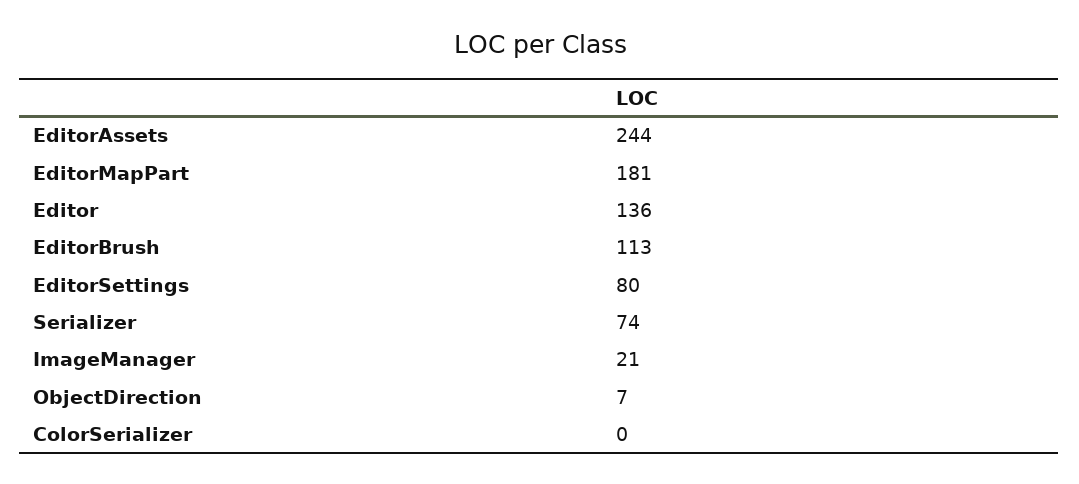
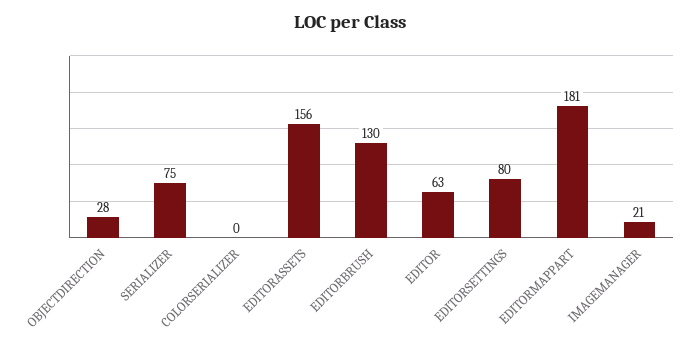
  {
-   "EditorAssets": 244,
+   "EditorAssets": 156,
    "EditorMapPart": 181,
-   "Editor": 136,
+   "Editor": 63,
-   "EditorBrush": 113,
+   "EditorBrush": 130,
    "EditorSettings": 80,
-   "Serializer": 74,
+   "Serializer": 75,
    "ImageManager": 21,
-   "ObjectDirection": 7,
+   "ObjectDirection": 28,
    "ColorSerializer": 0
  }

